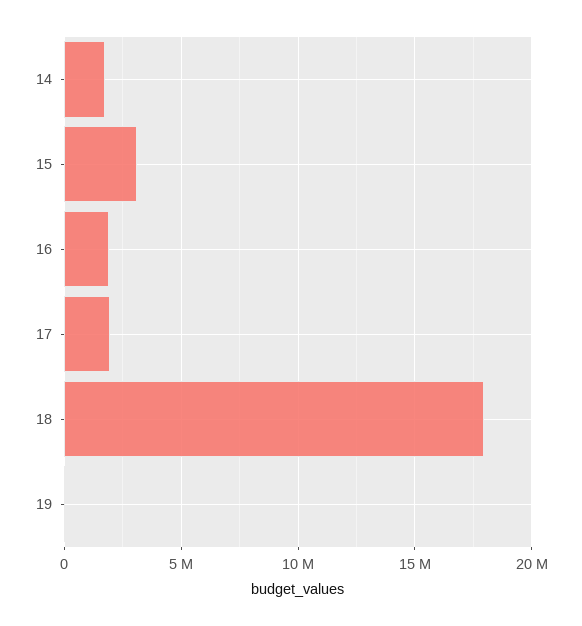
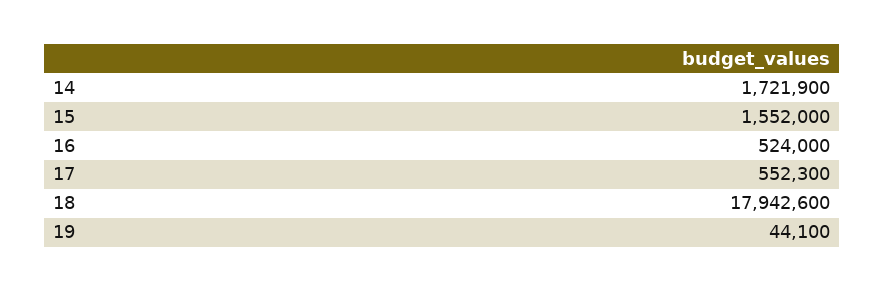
  {
    "14": 1721900,
-   "15": 3000000,
+   "15": 1552000,
-   "16": 2000000,
+   "16": 524000,
-   "17": 2000000,
+   "17": 552300,
    "18": 17942600,
    "19": 44100
  }

